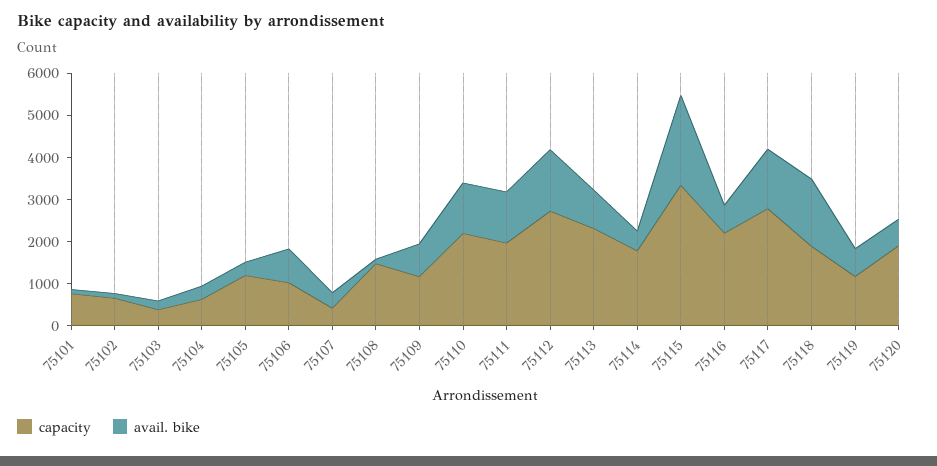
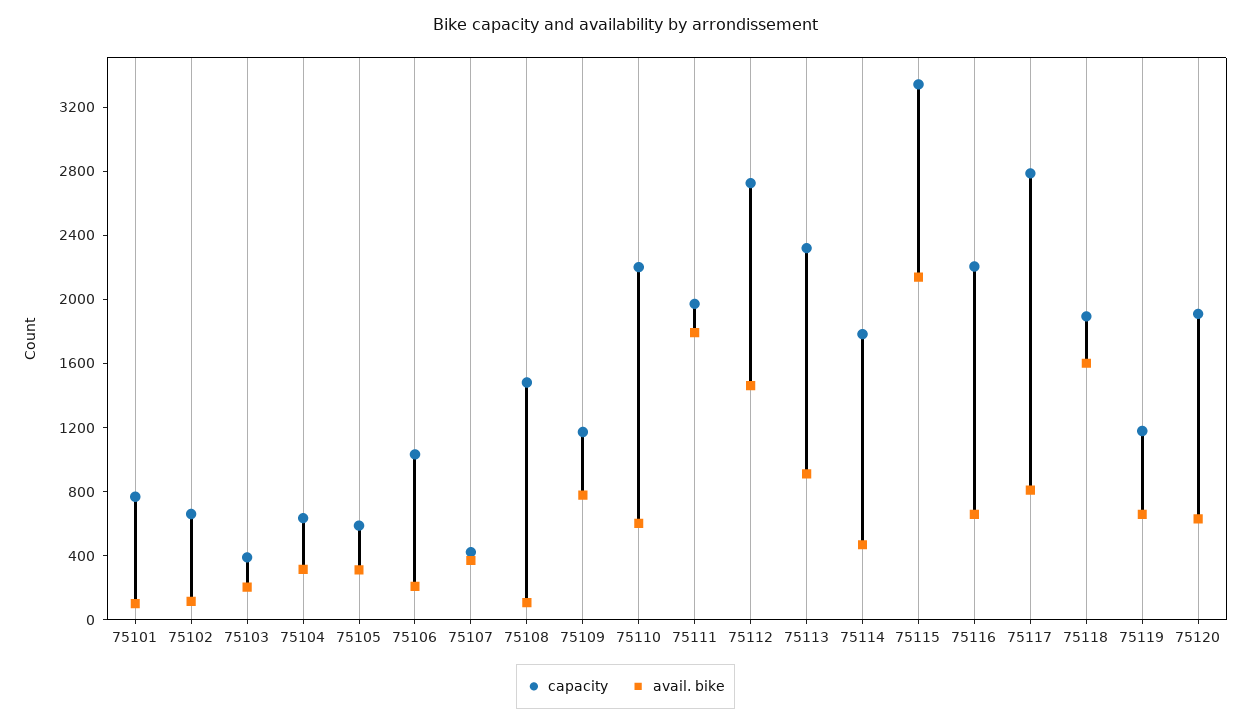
  {
    "capacity": {
      "75101": 800,
      "75102": 700,
      "75103": 400,
      "75104": 600,
-     "75105": 1200,
+     "75105": 600,
      "75106": 1000,
      "75107": 400,
      "75108": 1500,
      "75109": 1200,
      "75110": 2200,
      "75111": 2000,
      "75112": 2700,
      "75113": 2300,
      "75114": 1800,
      "75115": 3300,
      "75116": 2200,
      "75117": 2800,
      "75118": 1900,
      "75119": 1200,
      "75120": 1900
    },
    "avail. bike": {
      "75101": 100,
      "75102": 100,
      "75103": 200,
      "75104": 300,
      "75105": 300,
-     "75106": 800,
+     "75106": 200,
      "75107": 400,
      "75108": 100,
      "75109": 800,
-     "75110": 1200,
+     "75110": 600,
-     "75111": 1200,
+     "75111": 1800,
      "75112": 1500,
      "75113": 900,
      "75114": 500,
      "75115": 2100,
      "75116": 700,
-     "75117": 1400,
+     "75117": 800,
      "75118": 1600,
      "75119": 700,
      "75120": 600
    }
  }

